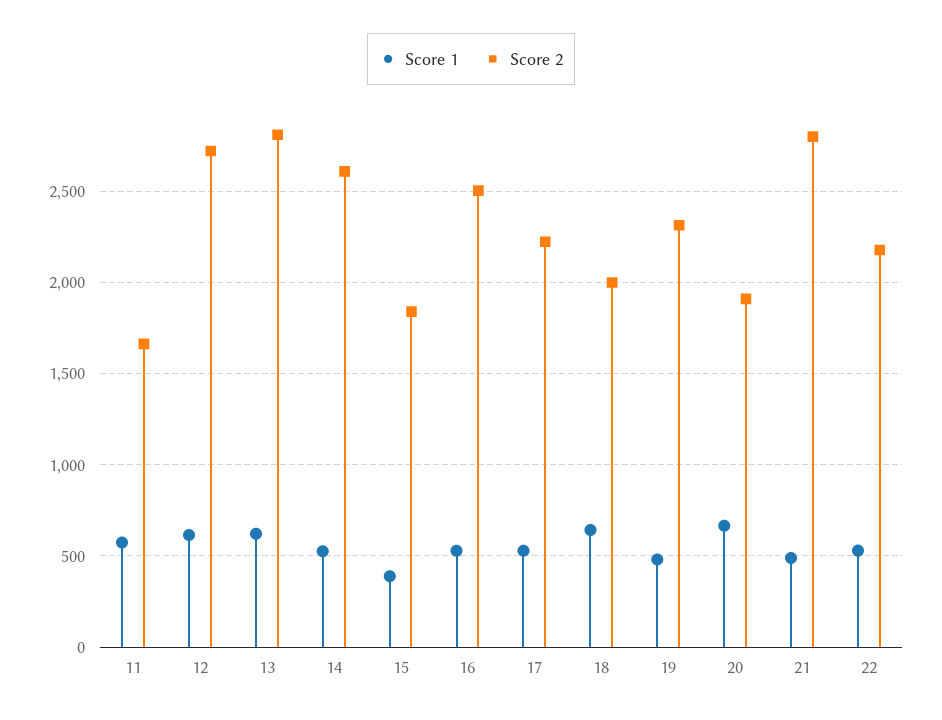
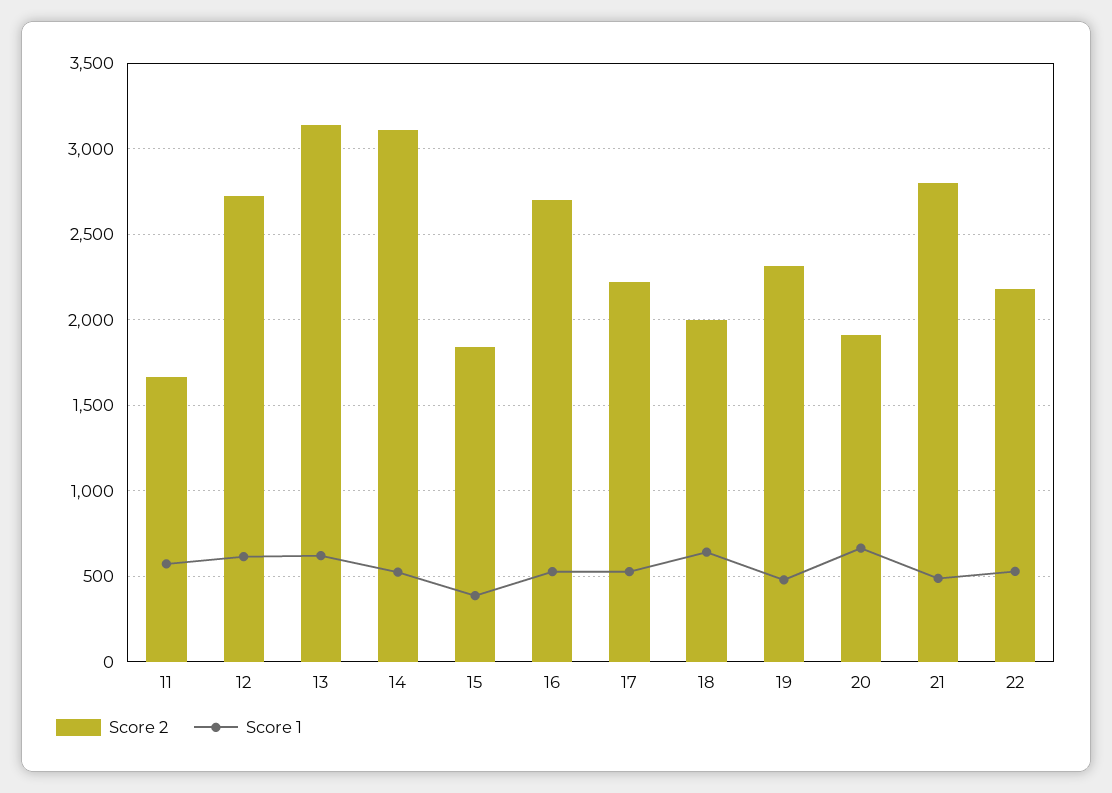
  {
    "Score 1": {
      "11": 550,
      "12": 600,
      "13": 600,
      "14": 550,
      "15": 400,
      "16": 550,
      "17": 550,
      "18": 650,
      "19": 500,
      "20": 650,
      "21": 500,
      "22": 550
    },
    "Score 2": {
      "11": 1650,
      "12": 2700,
-     "13": 2800,
+     "13": 3150,
-     "14": 2600,
+     "14": 3100,
      "15": 1850,
-     "16": 2500,
+     "16": 2700,
      "17": 2200,
      "18": 2000,
      "19": 2300,
      "20": 1900,
      "21": 2800,
      "22": 2200
    }
  }

